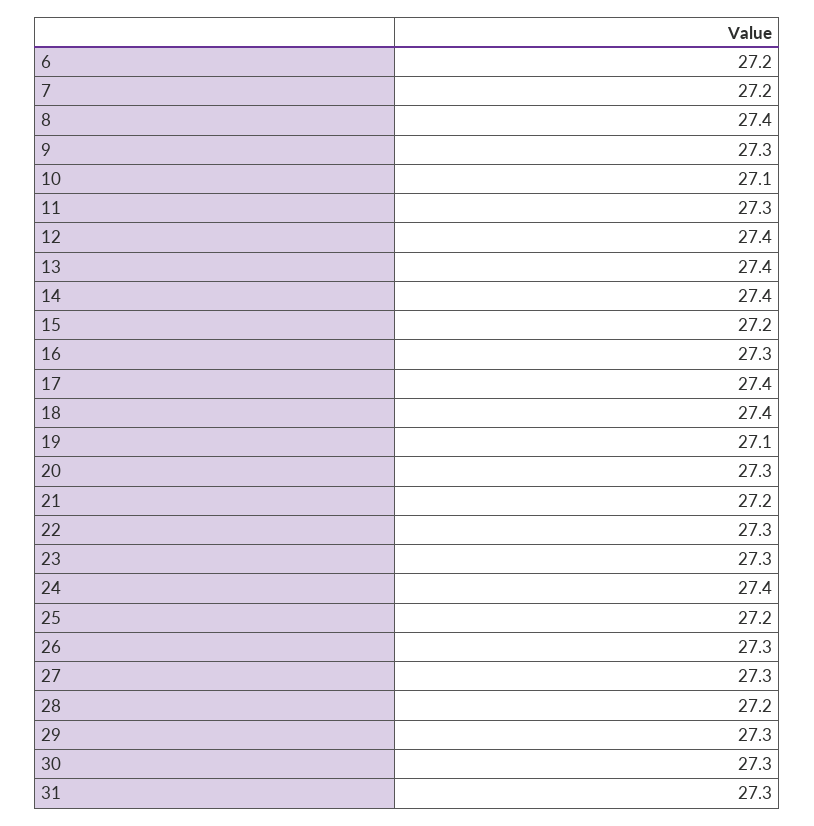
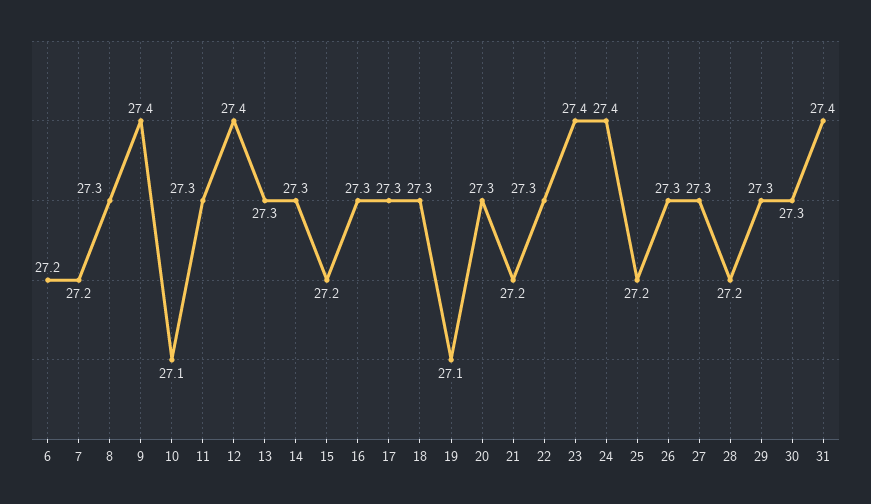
  {
    "6": 27.2,
    "7": 27.2,
-   "8": 27.4,
+   "8": 27.3,
-   "9": 27.3,
+   "9": 27.4,
    "10": 27.1,
    "11": 27.3,
    "12": 27.4,
-   "13": 27.4,
+   "13": 27.3,
-   "14": 27.4,
+   "14": 27.3,
    "15": 27.2,
    "16": 27.3,
-   "17": 27.4,
+   "17": 27.3,
-   "18": 27.4,
+   "18": 27.3,
    "19": 27.1,
    "20": 27.3,
    "21": 27.2,
    "22": 27.3,
-   "23": 27.3,
+   "23": 27.4,
    "24": 27.4,
    "25": 27.2,
    "26": 27.3,
    "27": 27.3,
    "28": 27.2,
    "29": 27.3,
    "30": 27.3,
-   "31": 27.3
+   "31": 27.4
  }

